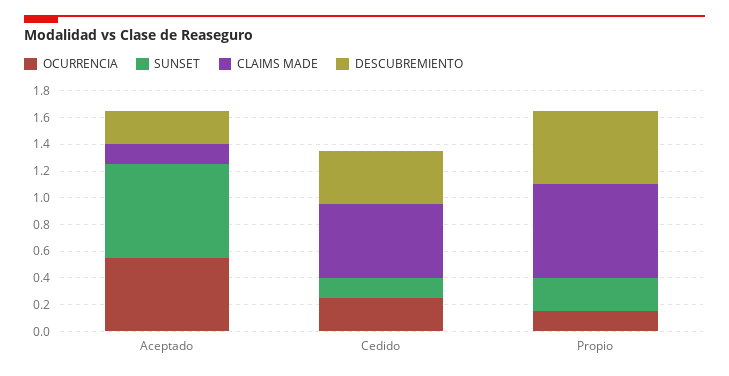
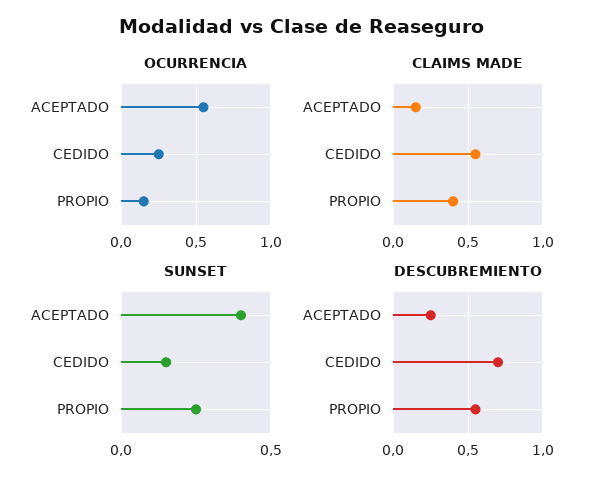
  {
    "OCURRENCIA": {
      "Aceptado": 0.55,
      "Cedido": 0.25,
      "Propio": 0.15
    },
    "SUNSET": {
-     "Aceptado": 0.7,
+     "Aceptado": 0.4,
      "Cedido": 0.15,
      "Propio": 0.25
    },
    "CLAIMS MADE": {
      "Aceptado": 0.15,
      "Cedido": 0.55,
-     "Propio": 0.7
+     "Propio": 0.4
    },
    "DESCUBREMIENTO": {
      "Aceptado": 0.25,
-     "Cedido": 0.4,
+     "Cedido": 0.7,
      "Propio": 0.55
    }
  }

